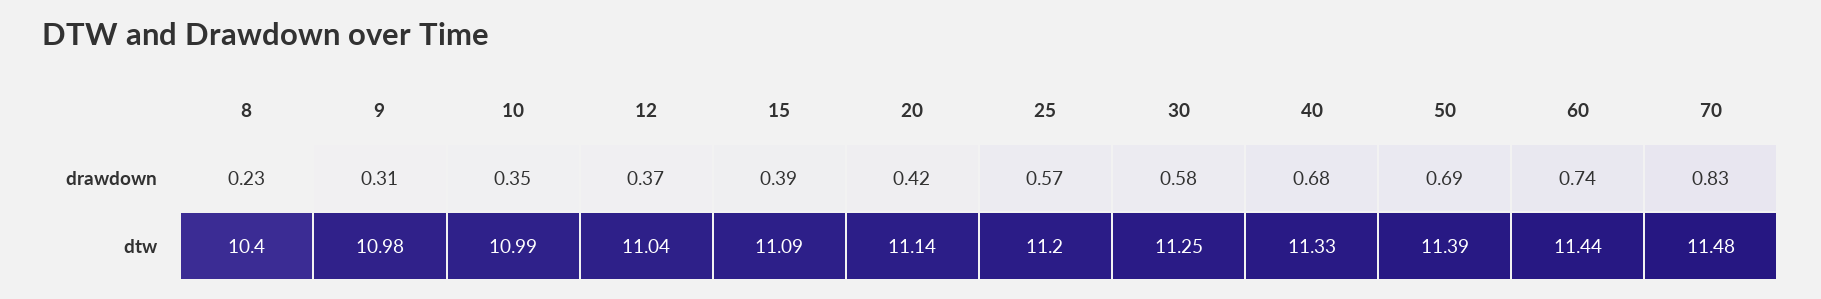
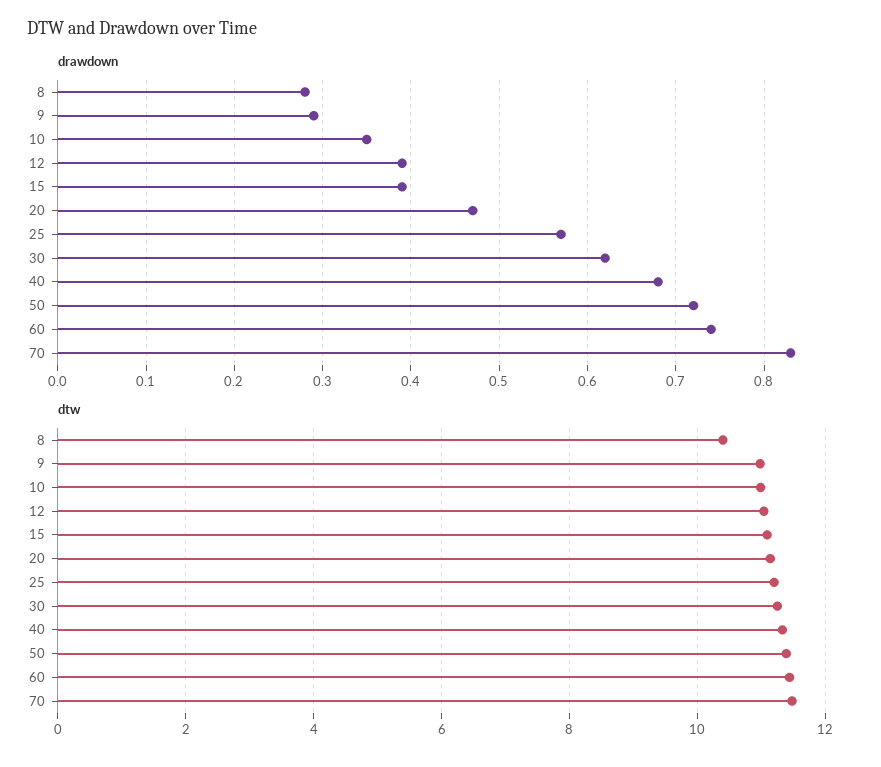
  {
    "drawdown": {
-     "8": 0.23,
+     "8": 0.28,
-     "9": 0.31,
+     "9": 0.29,
      "10": 0.35,
-     "12": 0.37,
+     "12": 0.39,
      "15": 0.39,
-     "20": 0.42,
+     "20": 0.47,
      "25": 0.57,
-     "30": 0.58,
+     "30": 0.62,
      "40": 0.68,
-     "50": 0.69,
+     "50": 0.72,
      "60": 0.74,
      "70": 0.83
    },
    "dtw": {
      "8": 10.4,
      "9": 10.98,
      "10": 10.99,
      "12": 11.04,
      "15": 11.09,
      "20": 11.14,
      "25": 11.2,
      "30": 11.25,
      "40": 11.33,
      "50": 11.39,
      "60": 11.44,
      "70": 11.48
    }
  }

